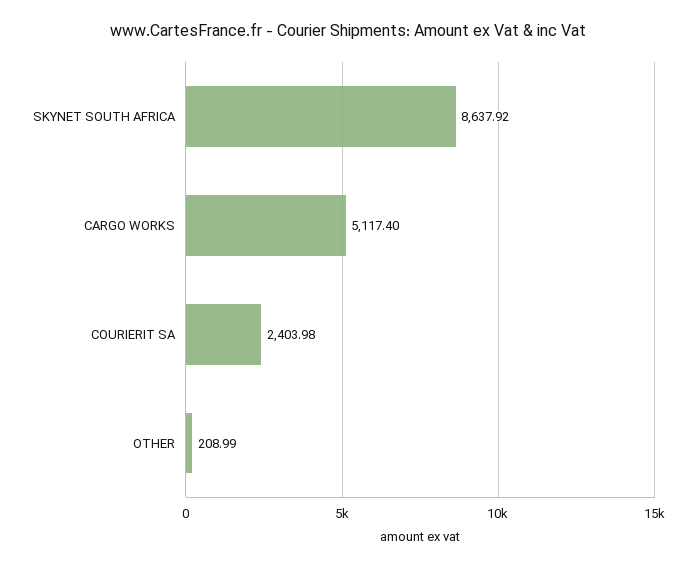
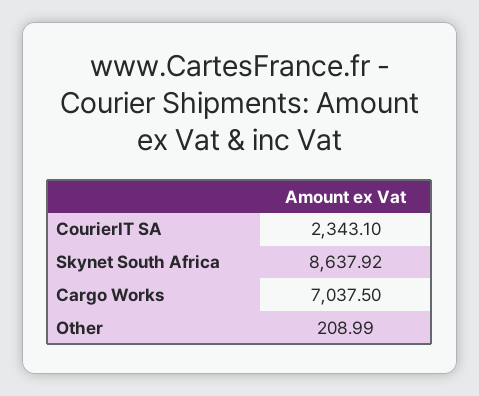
  {
    "SKYNET SOUTH AFRICA": 8637.92,
-   "CARGO WORKS": 5117.4,
+   "CARGO WORKS": 7037.5,
-   "COURIERIT SA": 2403.98,
+   "COURIERIT SA": 2343.1,
    "OTHER": 208.99
  }

